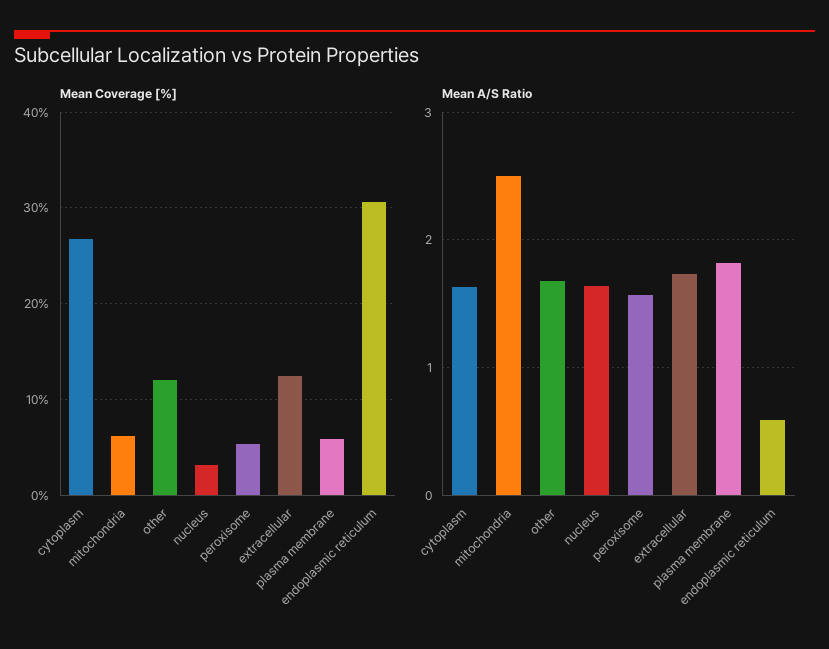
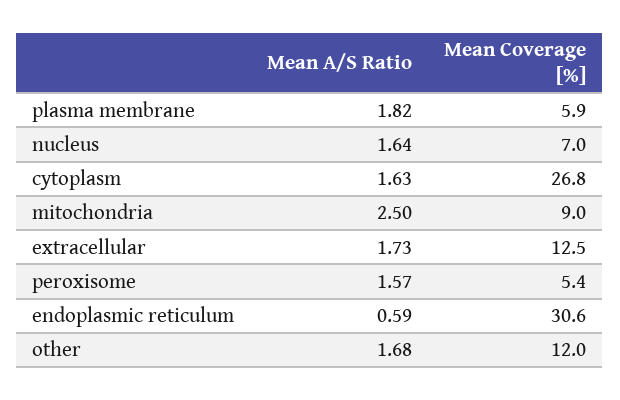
  {
    "Mean Coverage [%]": {
      "cytoplasm": 26.8,
-     "mitochondria": 6,
+     "mitochondria": 9,
      "other": 12,
-     "nucleus": 3,
+     "nucleus": 7,
      "peroxisome": 5.4,
      "extracellular": 12.5,
      "plasma membrane": 5.9,
      "endoplasmic reticulum": 30.6
    },
    "Mean A/S Ratio": {
      "cytoplasm": 1.63,
      "mitochondria": 2.5,
      "other": 1.68,
      "nucleus": 1.64,
      "peroxisome": 1.57,
      "extracellular": 1.73,
      "plasma membrane": 1.82,
      "endoplasmic reticulum": 0.59
    }
  }

